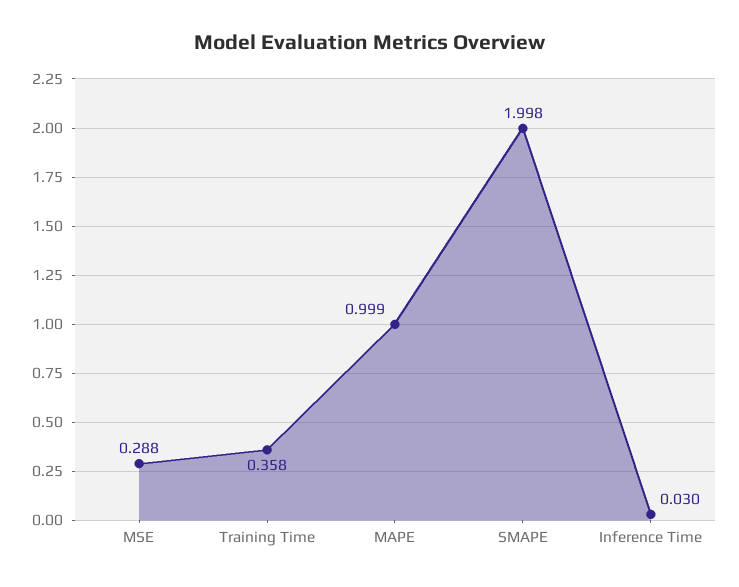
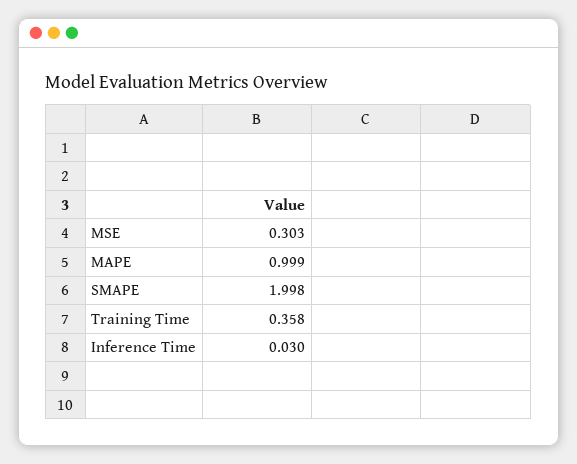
  {
-   "MSE": 0.288,
+   "MSE": 0.303,
    "Training Time": 0.358,
    "MAPE": 0.999,
    "SMAPE": 1.998,
    "Inference Time": 0.03
  }

